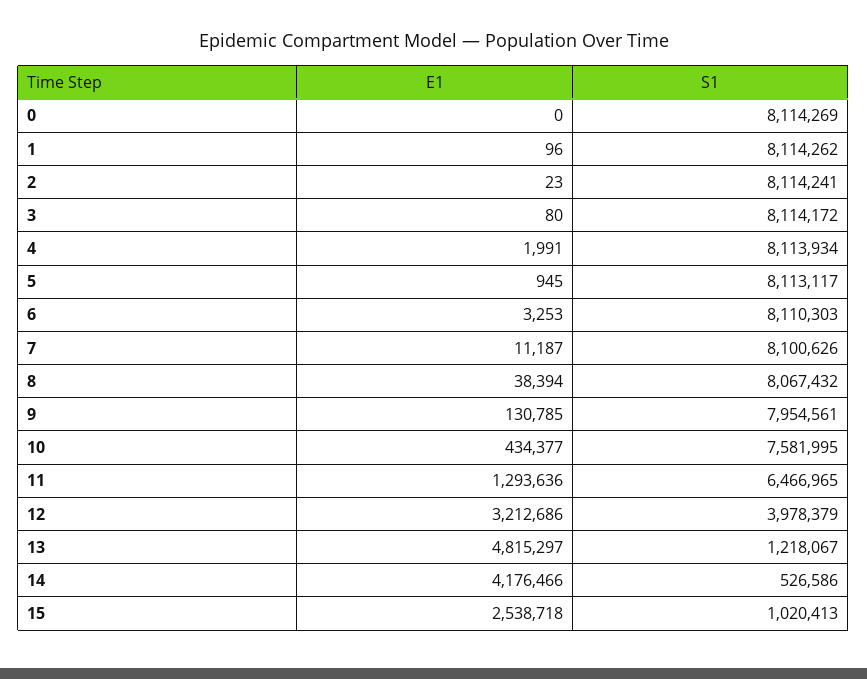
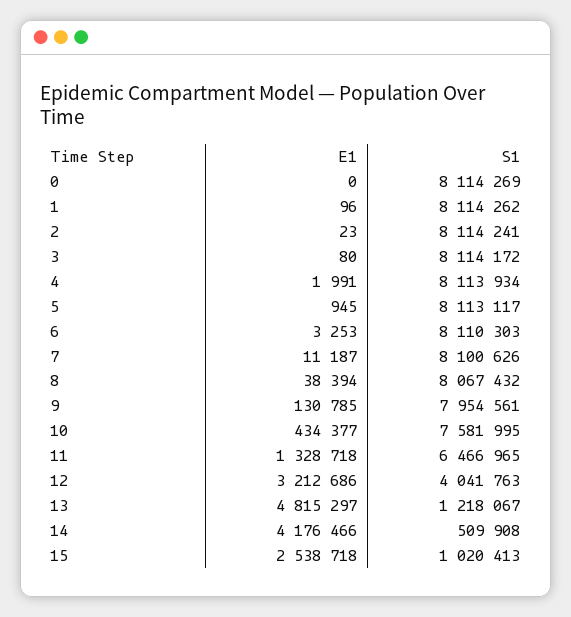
  {
    "E1": {
      "0": 0,
      "1": 96,
      "2": 23,
      "3": 80,
      "4": 1991,
      "5": 945,
      "6": 3253,
      "7": 11187,
      "8": 38394,
      "9": 130785,
      "10": 434377,
-     "11": 1293636,
+     "11": 1328718,
      "12": 3212686,
      "13": 4815297,
      "14": 4176466,
      "15": 2538718
    },
    "S1": {
      "0": 8114269,
      "1": 8114262,
      "2": 8114241,
      "3": 8114172,
      "4": 8113934,
      "5": 8113117,
      "6": 8110303,
      "7": 8100626,
      "8": 8067432,
      "9": 7954561,
      "10": 7581995,
      "11": 6466965,
-     "12": 3978379,
+     "12": 4041763,
      "13": 1218067,
-     "14": 526586,
+     "14": 509908,
      "15": 1020413
    }
  }

